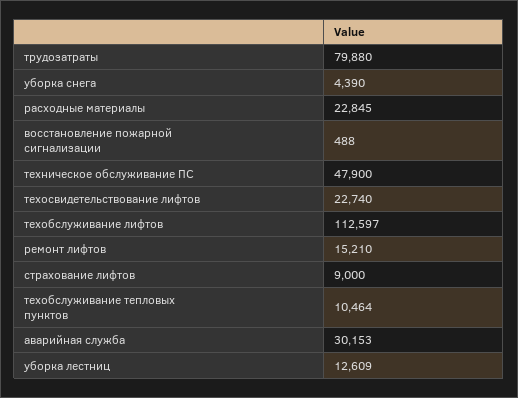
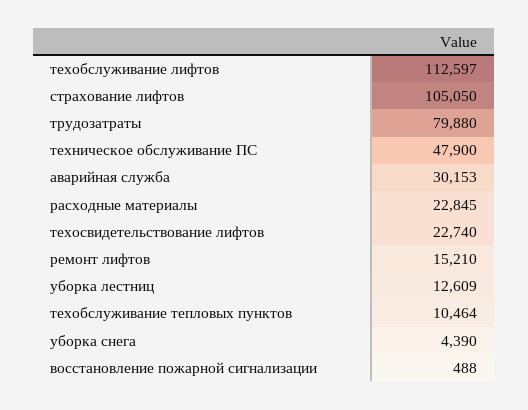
  {
    "трудозатраты": 79880,
    "уборка снега": 4390,
    "расходные материалы": 22845,
    "восстановление пожарной сигнализации": 488,
    "техническое обслуживание ПС": 47900,
    "техосвидетельствование лифтов": 22740,
    "техобслуживание лифтов": 112597,
    "ремонт лифтов": 15210,
-   "страхование лифтов": 9000,
+   "страхование лифтов": 105050,
    "техобслуживание тепловых пунктов": 10464,
    "аварийная служба": 30153,
    "уборка лестниц": 12609
  }

